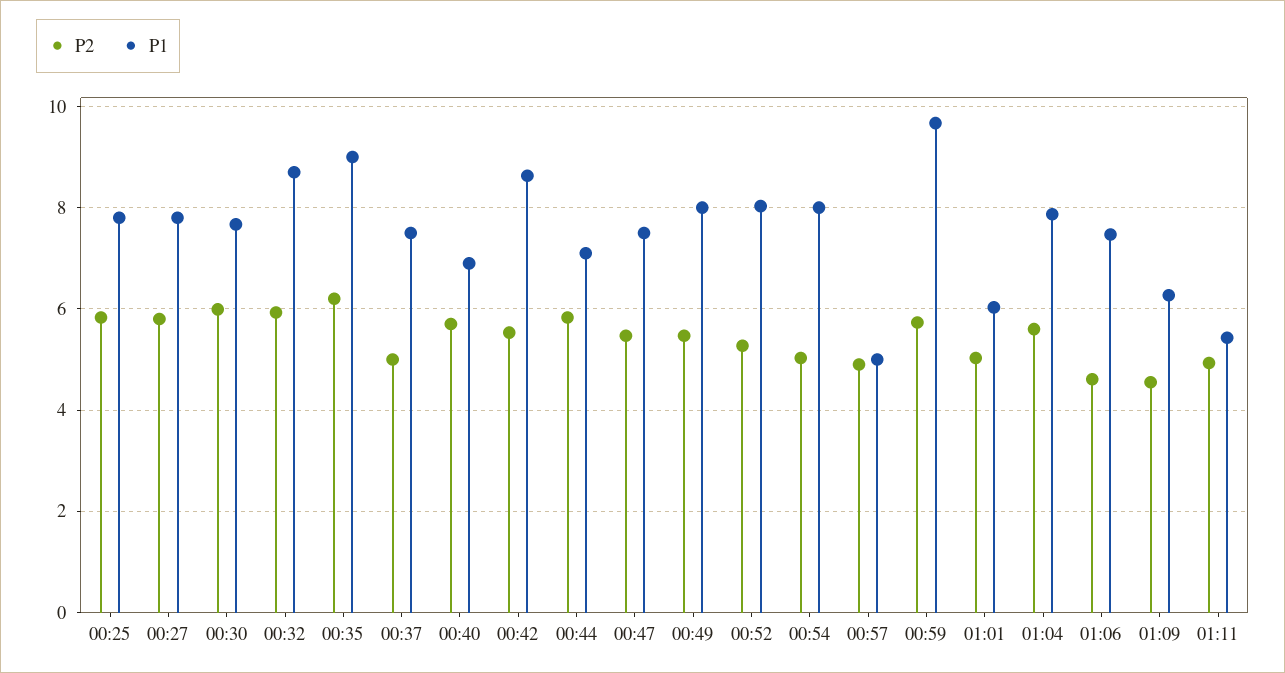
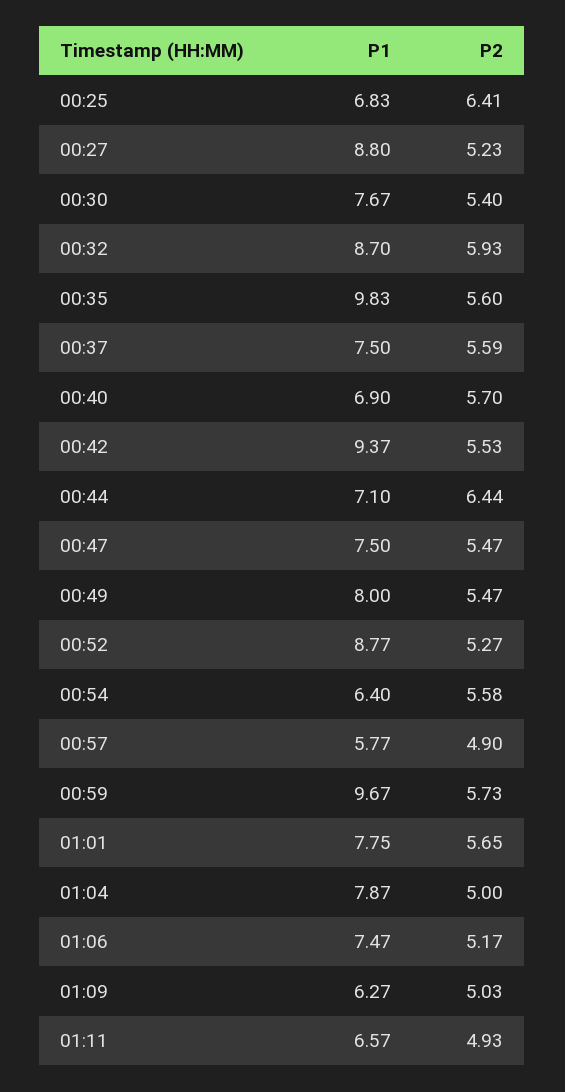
  {
    "P2": {
-     "00:25": 5.8,
+     "00:25": 6.41,
-     "00:27": 5.8,
+     "00:27": 5.23,
-     "00:30": 6,
+     "00:30": 5.4,
      "00:32": 5.93,
-     "00:35": 6.2,
+     "00:35": 5.6,
-     "00:37": 5,
+     "00:37": 5.59,
      "00:40": 5.7,
      "00:42": 5.53,
-     "00:44": 5.8,
+     "00:44": 6.44,
      "00:47": 5.47,
      "00:49": 5.47,
      "00:52": 5.27,
-     "00:54": 5,
+     "00:54": 5.58,
      "00:57": 4.9,
      "00:59": 5.73,
-     "01:01": 5,
+     "01:01": 5.65,
-     "01:04": 5.6,
+     "01:04": 5,
-     "01:06": 4.6,
+     "01:06": 5.17,
-     "01:09": 4.6,
+     "01:09": 5.03,
      "01:11": 4.93
    },
    "P1": {
-     "00:25": 7.8,
+     "00:25": 6.83,
-     "00:27": 7.8,
+     "00:27": 8.8,
      "00:30": 7.67,
      "00:32": 8.7,
-     "00:35": 9,
+     "00:35": 9.83,
      "00:37": 7.5,
      "00:40": 6.9,
-     "00:42": 8.6,
+     "00:42": 9.37,
      "00:44": 7.1,
      "00:47": 7.5,
      "00:49": 8,
-     "00:52": 8,
+     "00:52": 8.77,
-     "00:54": 8,
+     "00:54": 6.4,
-     "00:57": 5,
+     "00:57": 5.77,
      "00:59": 9.67,
-     "01:01": 6,
+     "01:01": 7.75,
      "01:04": 7.87,
      "01:06": 7.47,
      "01:09": 6.27,
-     "01:11": 5.4
+     "01:11": 6.57
    }
  }

